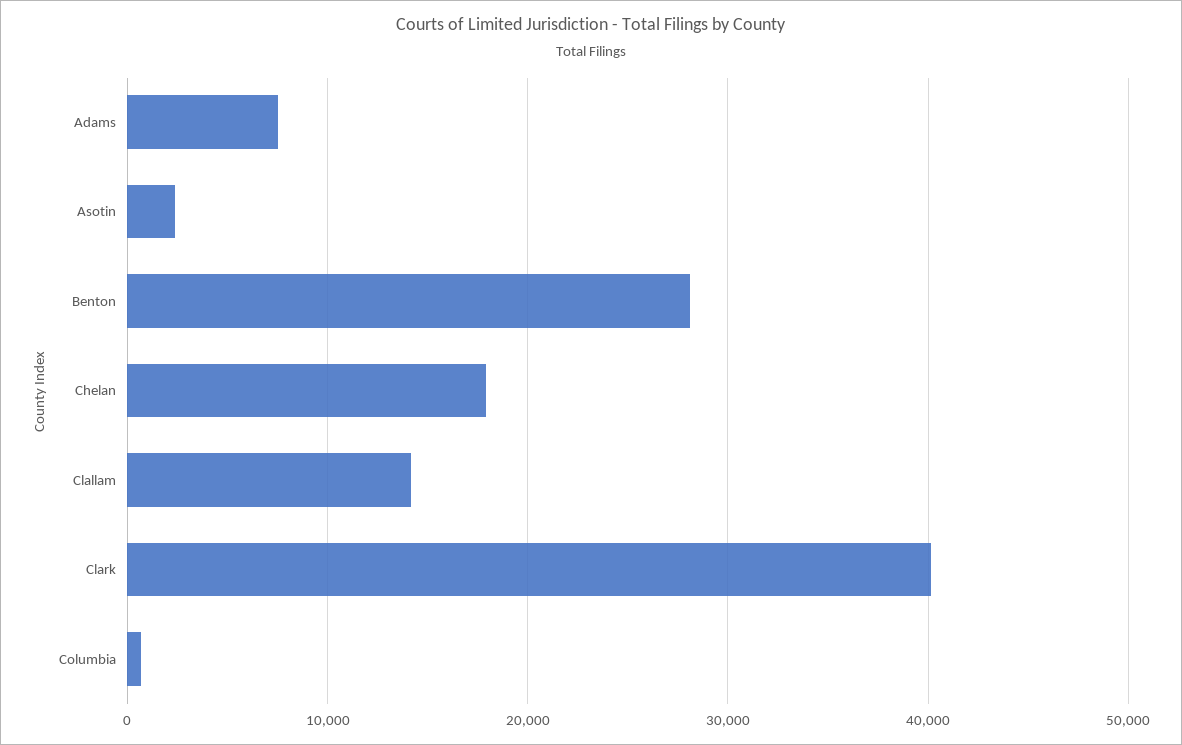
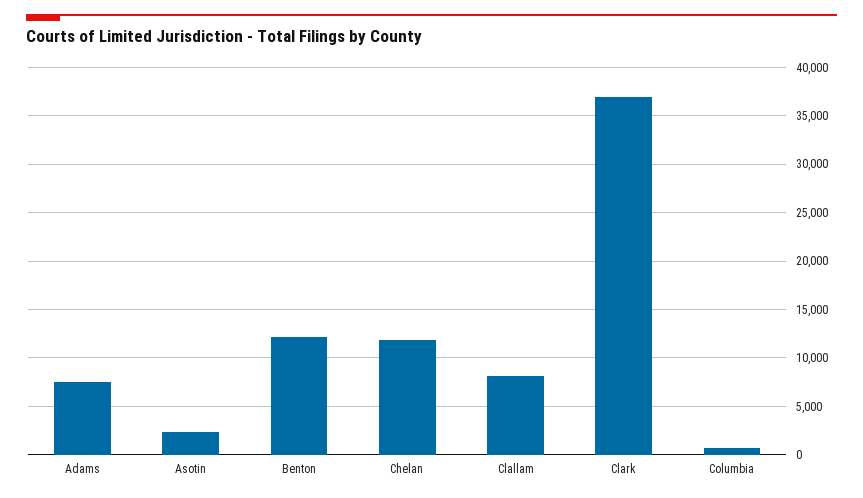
  {
    "Adams": 8000,
    "Asotin": 2000,
-   "Benton": 28000,
+   "Benton": 12000,
-   "Chelan": 18000,
+   "Chelan": 12000,
-   "Clallam": 14000,
+   "Clallam": 8000,
-   "Clark": 40000,
+   "Clark": 37000,
    "Columbia": 1000
  }

